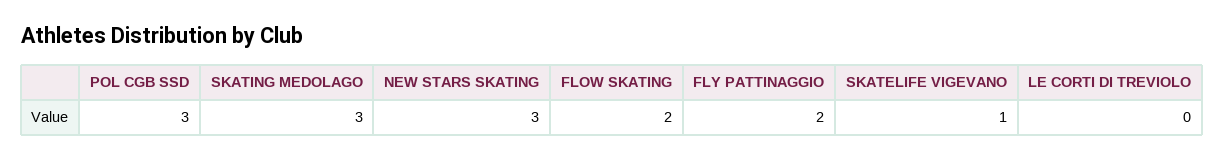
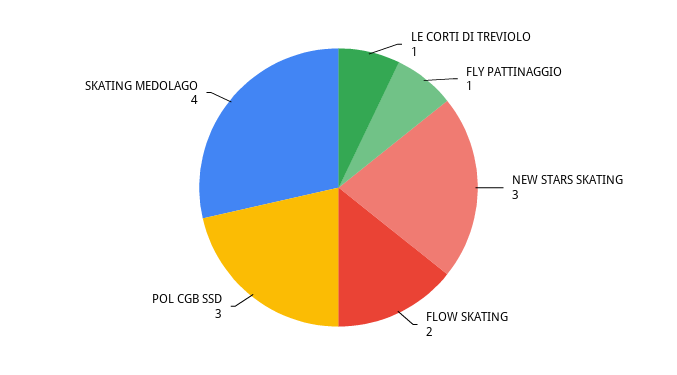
  {
    "POL CGB SSD": 3,
-   "SKATING MEDOLAGO": 3,
+   "SKATING MEDOLAGO": 4,
    "NEW STARS SKATING": 3,
    "FLOW SKATING": 2,
-   "FLY PATTINAGGIO": 2,
+   "FLY PATTINAGGIO": 1,
-   "SKATELIFE VIGEVANO": 1,
-   "LE CORTI DI TREVIOLO": 0
+   "LE CORTI DI TREVIOLO": 1
  }

